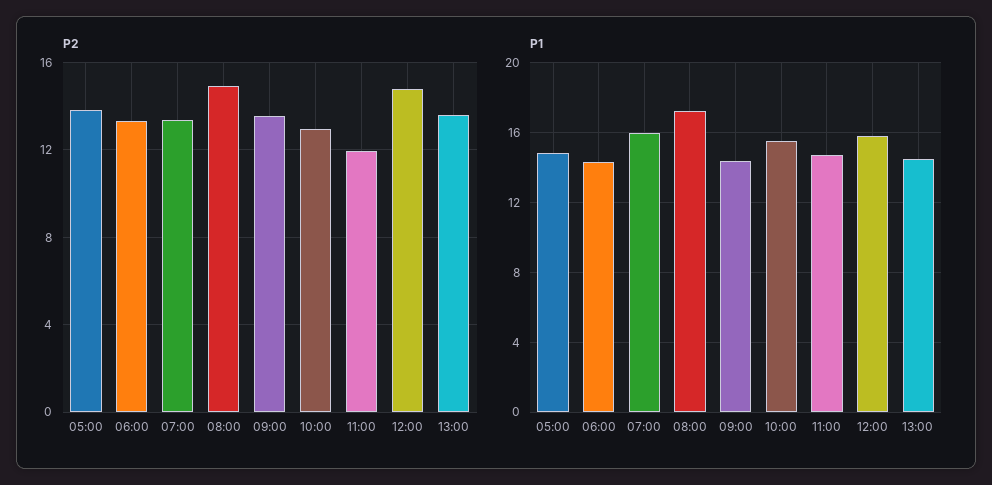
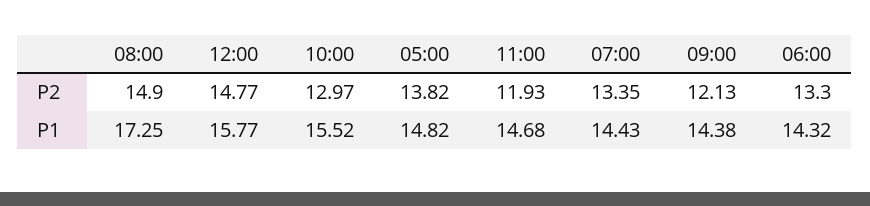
  {
    "P2": {
      "05:00": 13.82,
      "06:00": 13.3,
      "07:00": 13.35,
      "08:00": 14.9,
-     "09:00": 13.5,
+     "09:00": 12.13,
      "10:00": 12.97,
      "11:00": 11.93,
-     "12:00": 14.77,
+     "12:00": 14.77
-     "13:00": 13.5
    },
    "P1": {
      "05:00": 14.82,
      "06:00": 14.32,
-     "07:00": 16,
+     "07:00": 14.43,
      "08:00": 17.25,
      "09:00": 14.38,
      "10:00": 15.52,
      "11:00": 14.68,
-     "12:00": 15.77,
+     "12:00": 15.77
-     "13:00": 14.5
    }
  }

